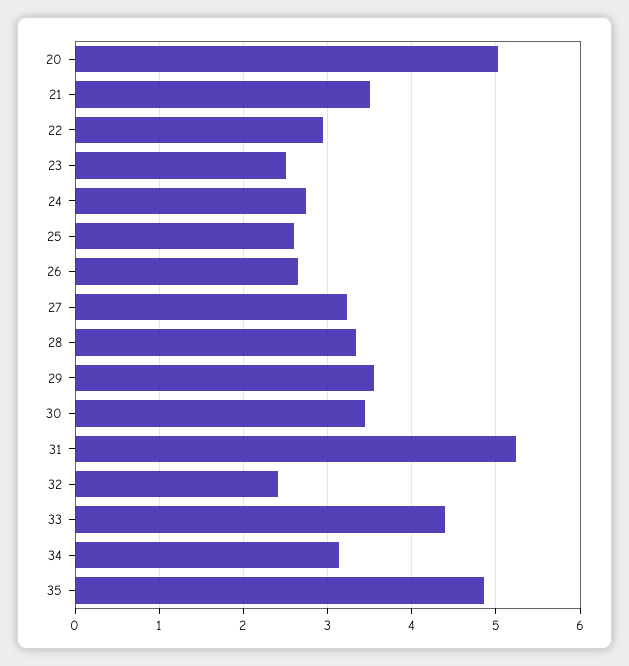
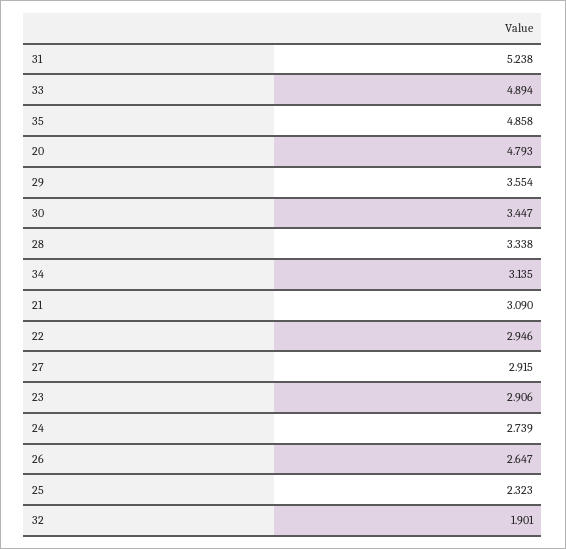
  {
-   "20": 5,
+   "20": 4.793,
-   "21": 3.5,
+   "21": 3.09,
    "22": 2.946,
-   "23": 2.5,
+   "23": 2.906,
    "24": 2.739,
-   "25": 2.6,
+   "25": 2.323,
    "26": 2.647,
-   "27": 3.2,
+   "27": 2.915,
    "28": 3.338,
    "29": 3.554,
    "30": 3.447,
    "31": 5.238,
-   "32": 2.4,
+   "32": 1.901,
-   "33": 4.4,
+   "33": 4.894,
    "34": 3.135,
    "35": 4.858
  }

